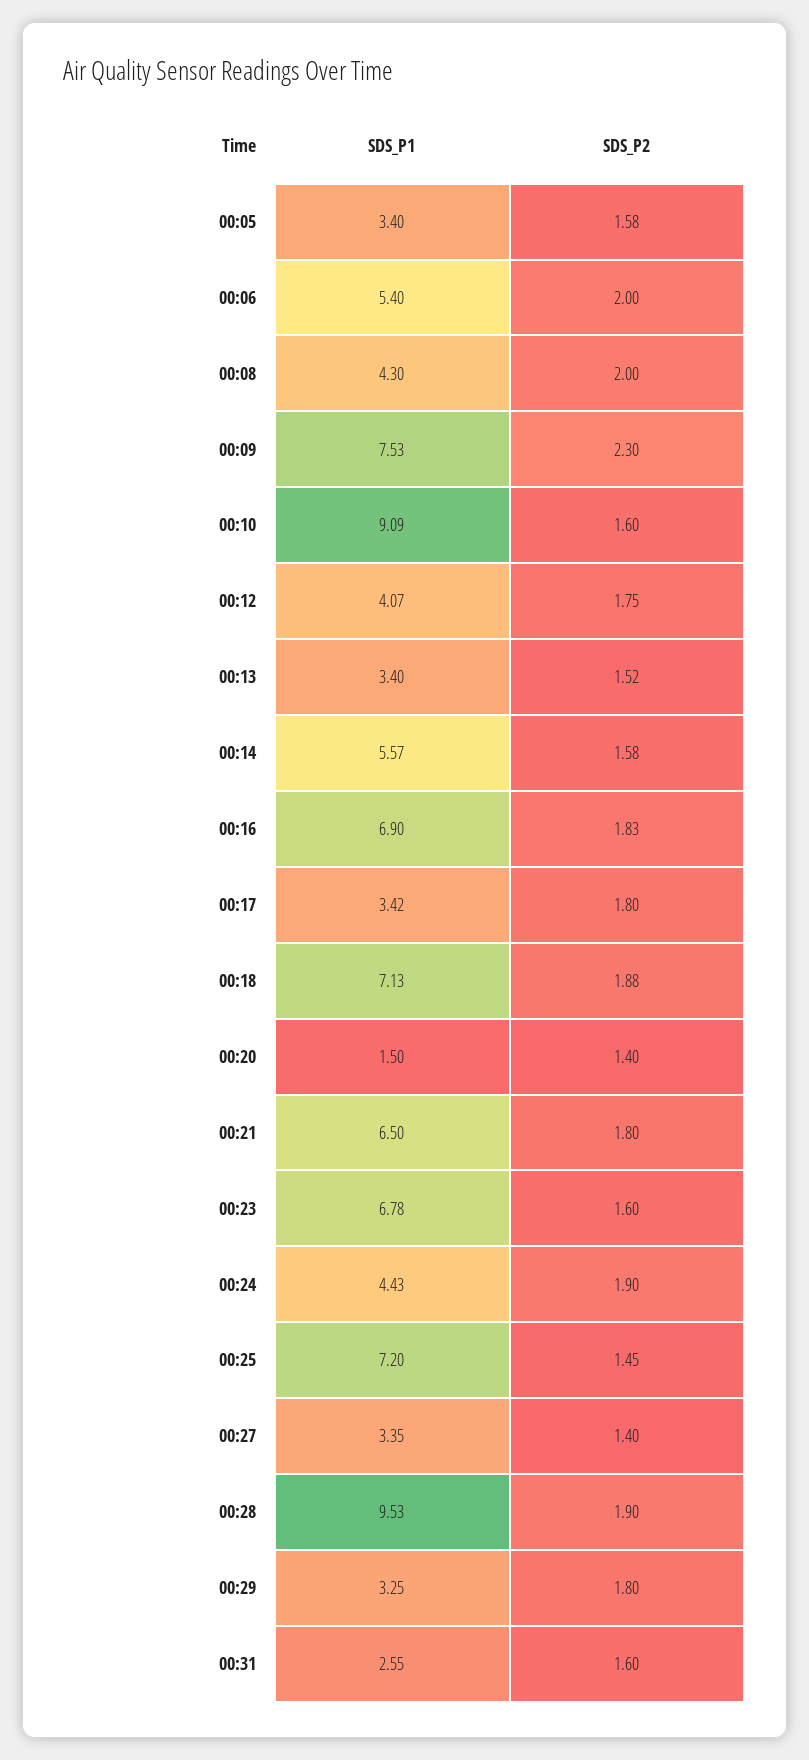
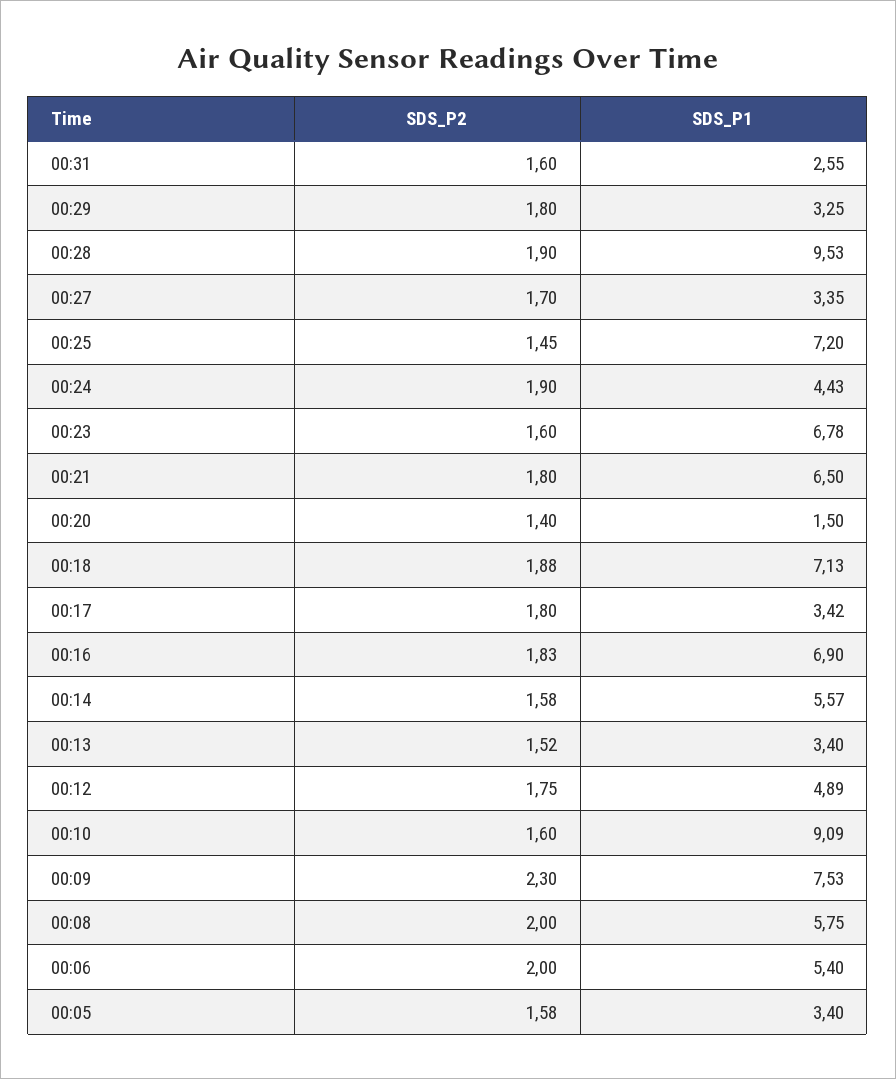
  {
    "SDS_P1": {
      "00:05": 3.4,
      "00:06": 5.4,
-     "00:08": 4.3,
+     "00:08": 5.75,
      "00:09": 7.53,
      "00:10": 9.09,
-     "00:12": 4.07,
+     "00:12": 4.89,
      "00:13": 3.4,
      "00:14": 5.57,
      "00:16": 6.9,
      "00:17": 3.42,
      "00:18": 7.13,
      "00:20": 1.5,
      "00:21": 6.5,
      "00:23": 6.78,
      "00:24": 4.43,
      "00:25": 7.2,
      "00:27": 3.35,
      "00:28": 9.53,
      "00:29": 3.25,
      "00:31": 2.55
    },
    "SDS_P2": {
      "00:05": 1.58,
      "00:06": 2,
      "00:08": 2,
      "00:09": 2.3,
      "00:10": 1.6,
      "00:12": 1.75,
      "00:13": 1.52,
      "00:14": 1.58,
      "00:16": 1.83,
      "00:17": 1.8,
      "00:18": 1.88,
      "00:20": 1.4,
      "00:21": 1.8,
      "00:23": 1.6,
      "00:24": 1.9,
      "00:25": 1.45,
-     "00:27": 1.4,
+     "00:27": 1.7,
      "00:28": 1.9,
      "00:29": 1.8,
      "00:31": 1.6
    }
  }

